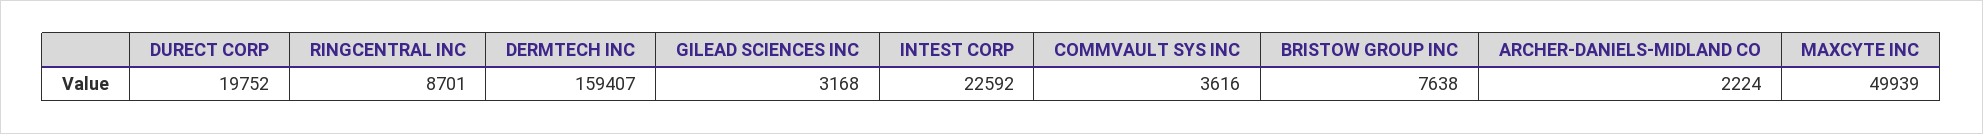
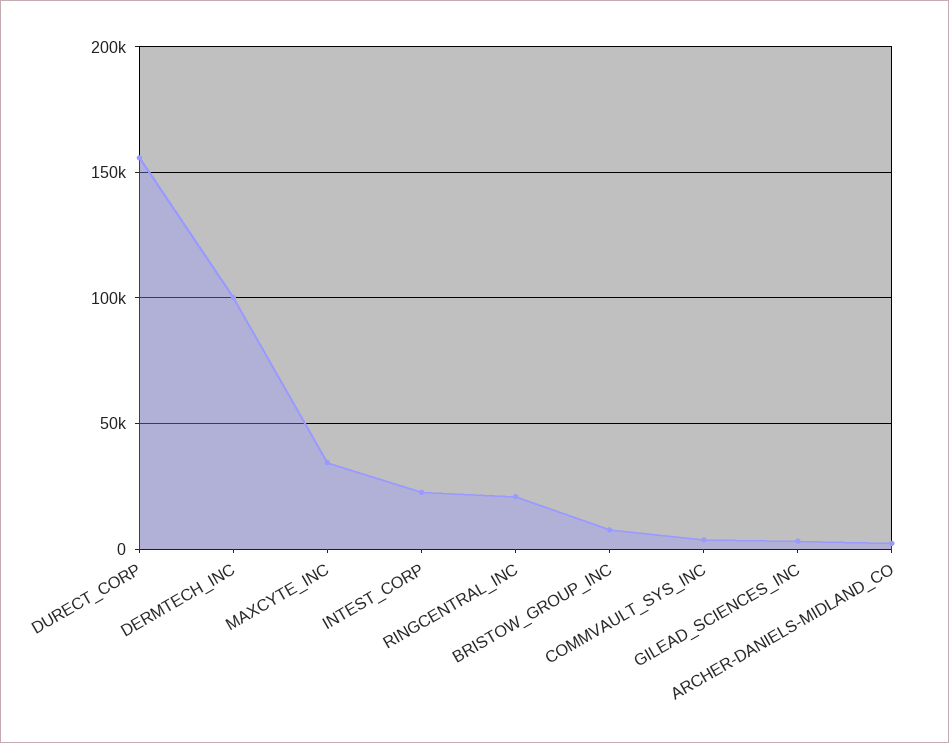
  {
-   "DURECT CORP": 19752,
+   "DURECT CORP": 155000,
-   "RINGCENTRAL INC": 8701,
+   "RINGCENTRAL INC": 20000,
-   "DERMTECH INC": 159407,
+   "DERMTECH INC": 100000,
    "GILEAD SCIENCES INC": 3168,
    "INTEST CORP": 22592,
    "COMMVAULT SYS INC": 3616,
    "BRISTOW GROUP INC": 7638,
    "ARCHER-DANIELS-MIDLAND CO": 2224,
-   "MAXCYTE INC": 49939
+   "MAXCYTE INC": 35000
  }

